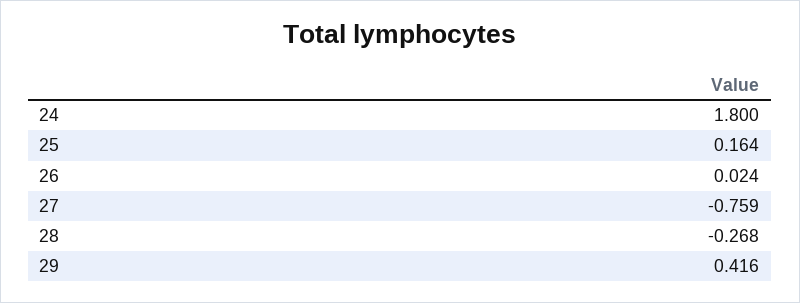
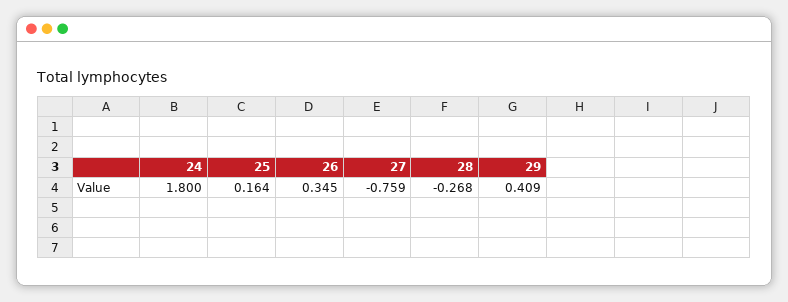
  {
    "24": 1.8,
    "25": 0.164,
-   "26": 0.024,
+   "26": 0.345,
    "27": -0.759,
    "28": -0.268,
-   "29": 0.416
+   "29": 0.409
  }

